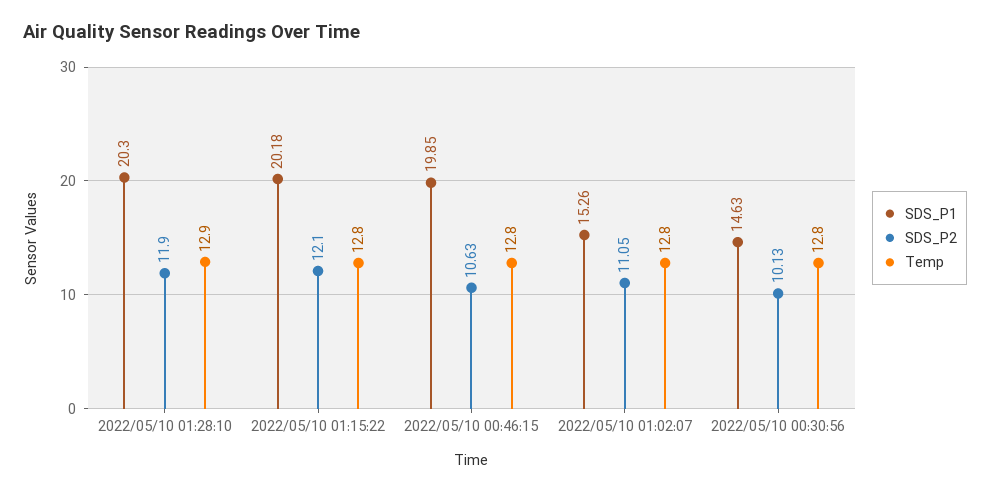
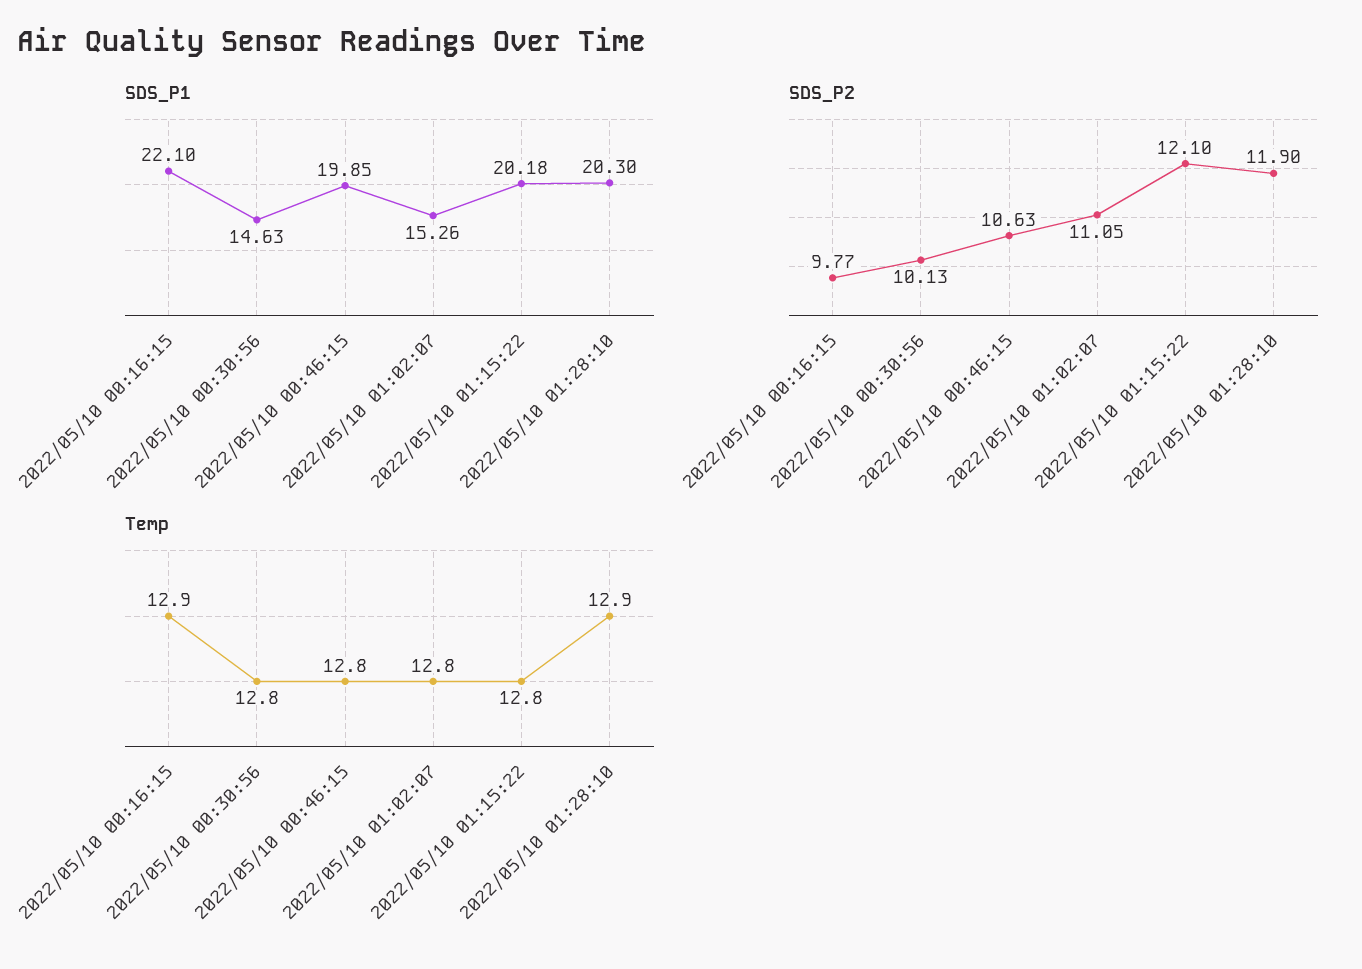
  {
    "SDS_P1": {
      "2022/05/10 01:28:10": 20.3,
      "2022/05/10 01:15:22": 20.18,
      "2022/05/10 00:46:15": 19.85,
      "2022/05/10 01:02:07": 15.26,
-     "2022/05/10 00:30:56": 14.63
+     "2022/05/10 00:30:56": 14.63,
+     "2022/05/10 00:16:15": 22.1
    },
    "SDS_P2": {
      "2022/05/10 01:28:10": 11.9,
      "2022/05/10 01:15:22": 12.1,
      "2022/05/10 00:46:15": 10.63,
      "2022/05/10 01:02:07": 11.05,
-     "2022/05/10 00:30:56": 10.13
+     "2022/05/10 00:30:56": 10.13,
+     "2022/05/10 00:16:15": 9.77
    },
    "Temp": {
      "2022/05/10 01:28:10": 12.9,
      "2022/05/10 01:15:22": 12.8,
      "2022/05/10 00:46:15": 12.8,
      "2022/05/10 01:02:07": 12.8,
-     "2022/05/10 00:30:56": 12.8
+     "2022/05/10 00:30:56": 12.8,
+     "2022/05/10 00:16:15": 12.9
    }
  }

